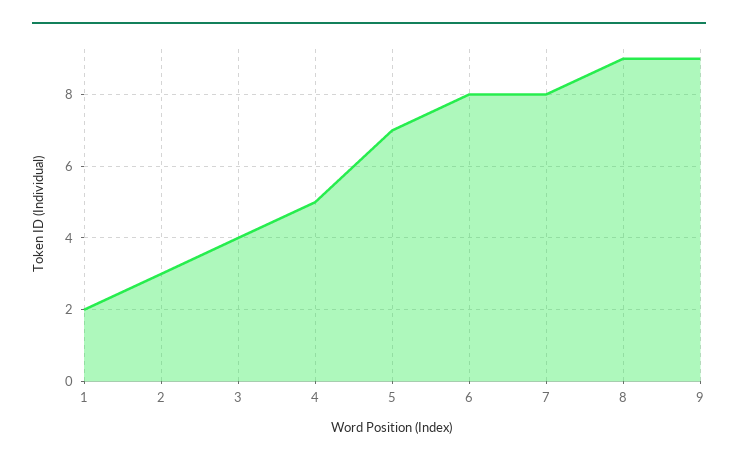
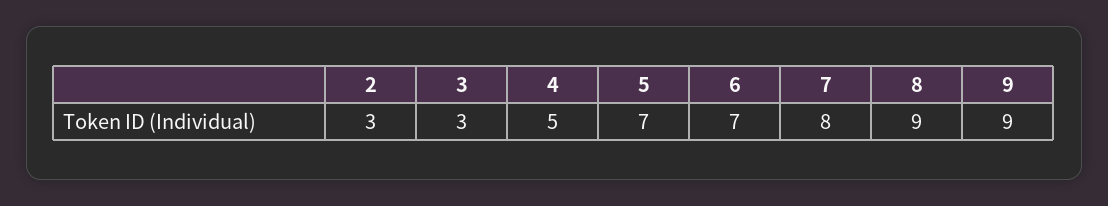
  {
-   "1": 2,
    "2": 3,
-   "3": 4,
+   "3": 3,
    "4": 5,
    "5": 7,
-   "6": 8,
+   "6": 7,
    "7": 8,
    "8": 9,
    "9": 9
  }

